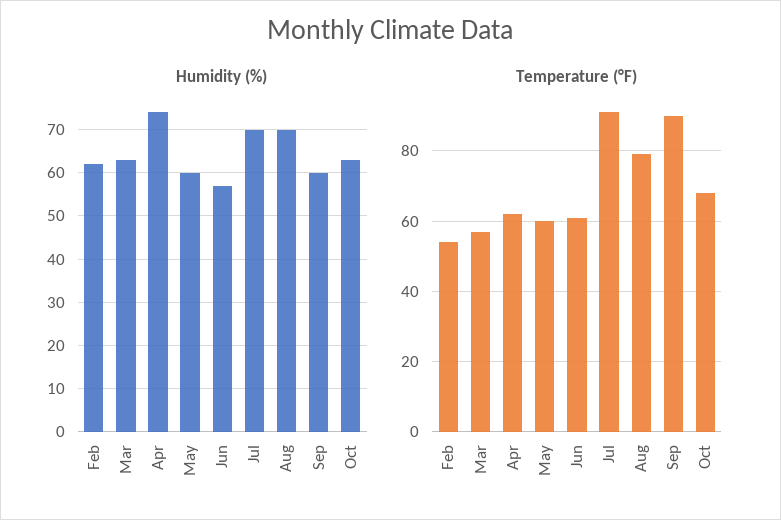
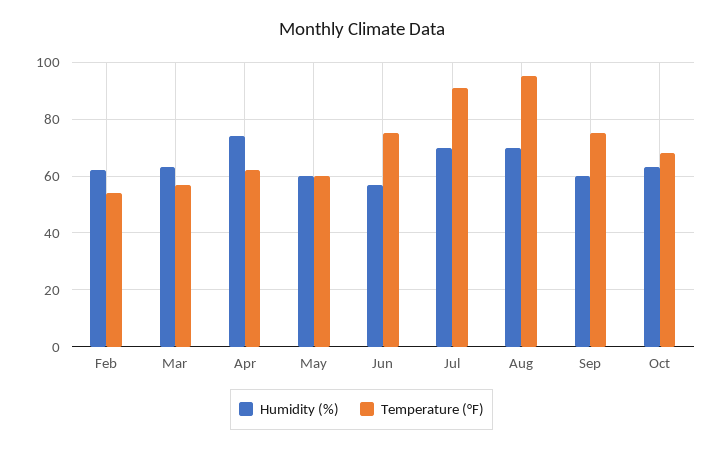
  {
    "Humidity (%)": {
      "Feb": 60,
      "Mar": 65,
      "Apr": 75,
      "May": 60,
      "Jun": 55,
      "Jul": 70,
      "Aug": 70,
      "Sep": 60,
      "Oct": 65
    },
    "Temperature (°F)": {
      "Feb": 55,
      "Mar": 55,
      "Apr": 60,
      "May": 60,
-     "Jun": 60,
+     "Jun": 75,
      "Jul": 90,
-     "Aug": 80,
+     "Aug": 95,
-     "Sep": 90,
+     "Sep": 75,
      "Oct": 70
    }
  }

